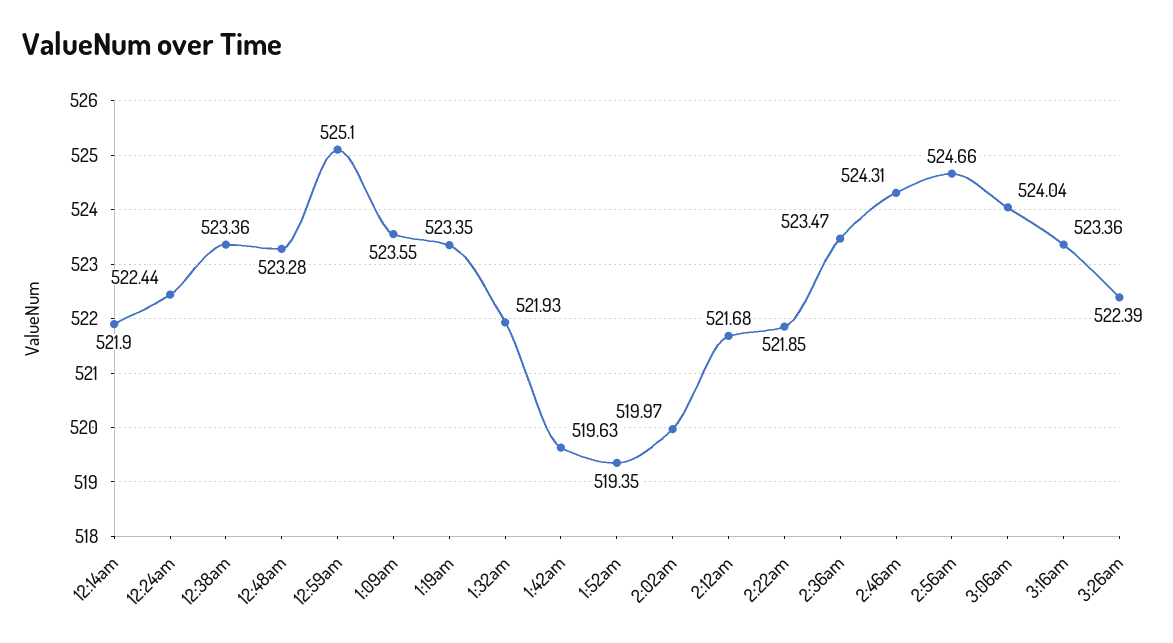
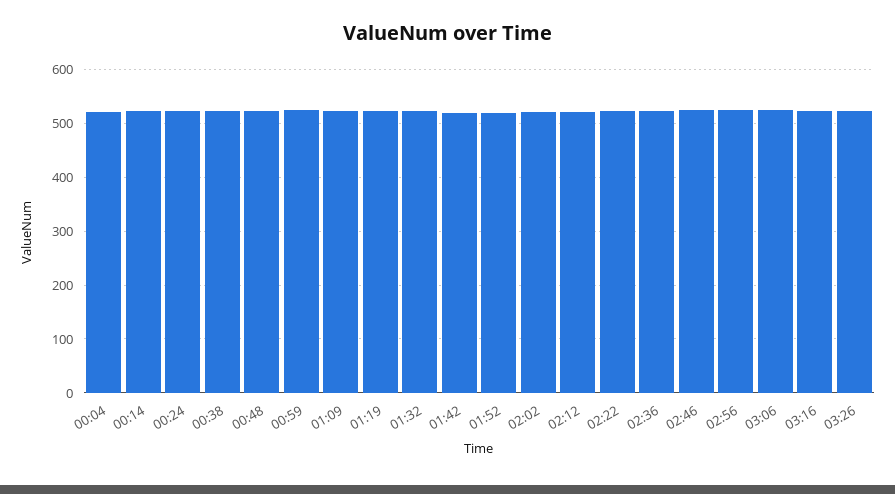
  {
    "12:14am": 521.9,
    "12:24am": 522.44,
    "12:38am": 523.36,
    "12:48am": 523.28,
    "12:59am": 525.1,
    "1:09am": 523.55,
    "1:19am": 523.35,
    "1:32am": 521.93,
    "1:42am": 519.63,
    "1:52am": 519.35,
    "2:02am": 519.97,
    "2:12am": 521.68,
    "2:22am": 521.85,
    "2:36am": 523.47,
    "2:46am": 524.31,
    "2:56am": 524.66,
    "3:06am": 524.04,
    "3:16am": 523.36,
-   "3:26am": 522.39
+   "3:26am": 522.39,
+   "00:04": 520
  }

